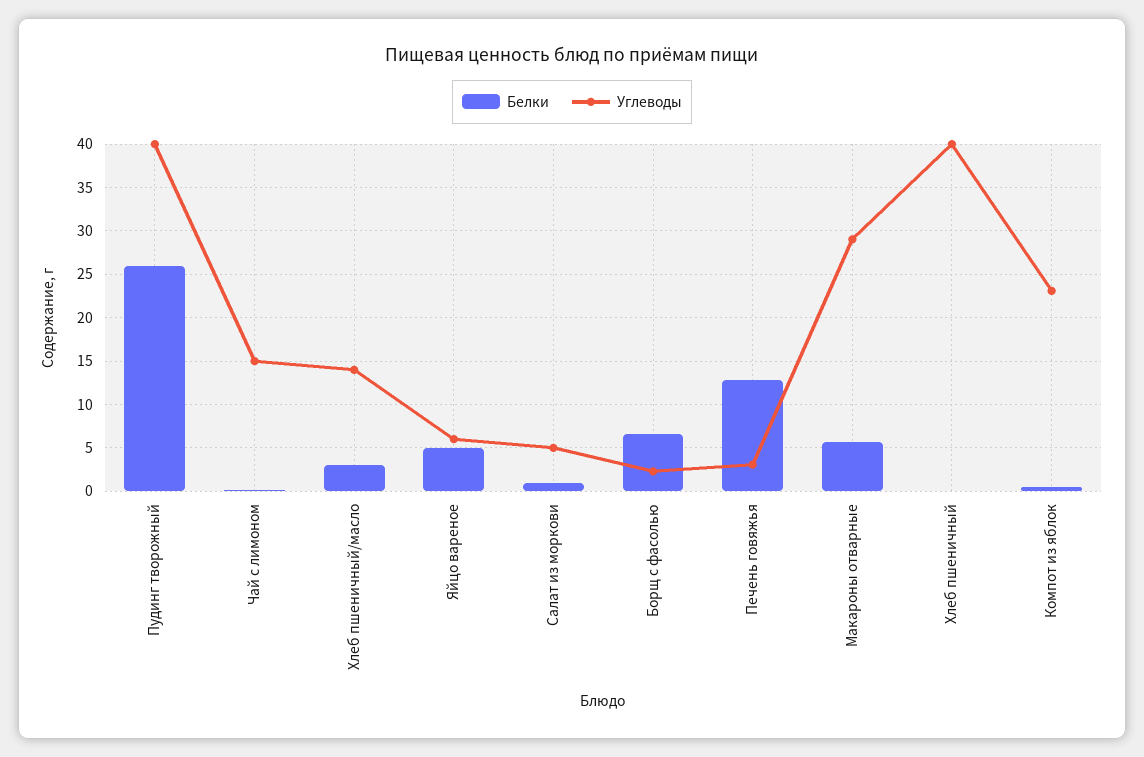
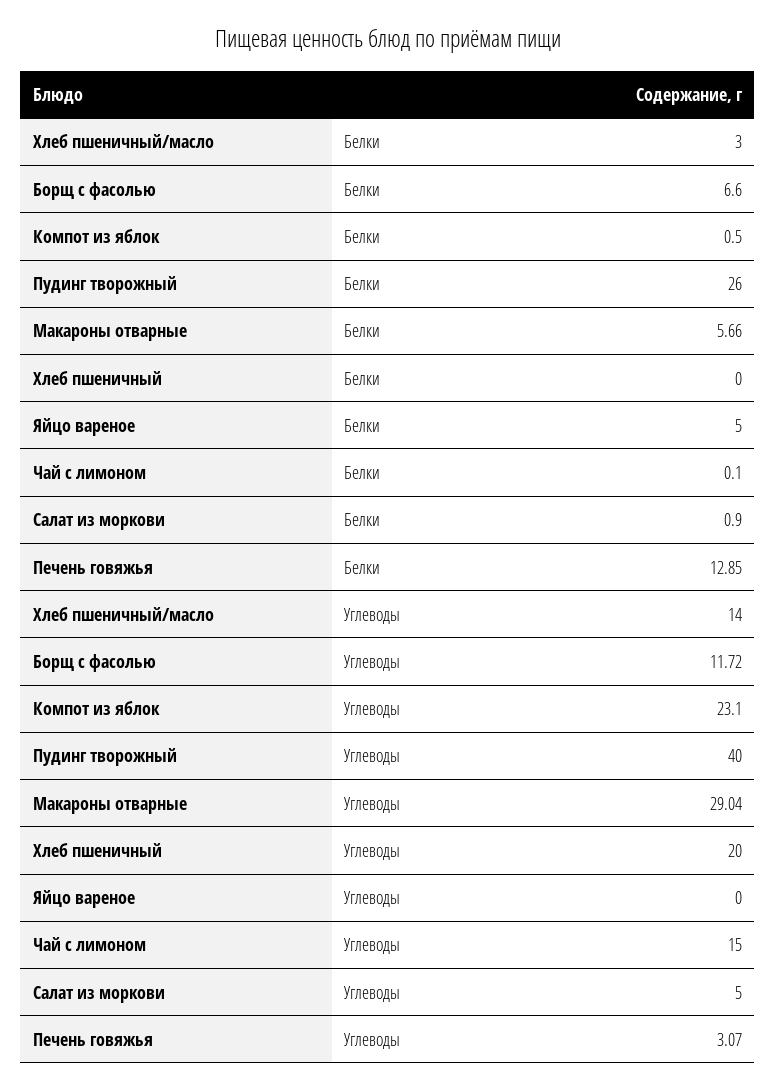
  {
    "Белки": {
      "Пудинг творожный": 26,
      "Чай с лимоном": 0.1,
      "Хлеб пшеничный/масло": 3,
      "Яйцо вареное": 5,
      "Салат из моркови": 0.9,
      "Борщ с фасолью": 6.6,
      "Печень говяжья": 12.85,
      "Макароны отварные": 5.66,
      "Хлеб пшеничный": 0,
      "Компот из яблок": 0.5
    },
    "Углеводы": {
      "Пудинг творожный": 40,
      "Чай с лимоном": 15,
      "Хлеб пшеничный/масло": 14,
-     "Яйцо вареное": 6,
+     "Яйцо вареное": 0,
      "Салат из моркови": 5,
-     "Борщ с фасолью": 2,
+     "Борщ с фасолью": 11.72,
      "Печень говяжья": 3.07,
      "Макароны отварные": 29.04,
-     "Хлеб пшеничный": 40,
+     "Хлеб пшеничный": 20,
      "Компот из яблок": 23.1
    }
  }

